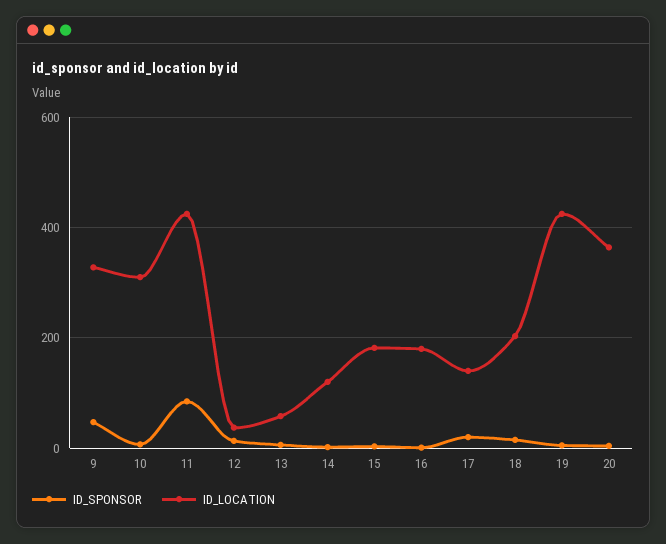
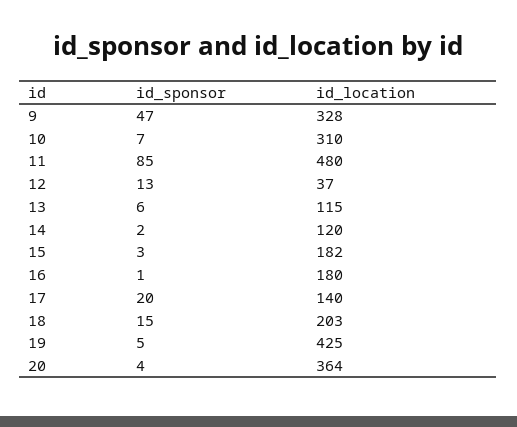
  {
    "ID_SPONSOR": {
      "9": 47,
      "10": 7,
      "11": 85,
      "12": 13,
      "13": 6,
      "14": 2,
      "15": 3,
      "16": 1,
      "17": 20,
      "18": 15,
      "19": 5,
      "20": 4
    },
    "ID_LOCATION": {
      "9": 328,
      "10": 310,
-     "11": 420,
+     "11": 480,
      "12": 37,
-     "13": 60,
+     "13": 115,
      "14": 120,
      "15": 182,
      "16": 180,
      "17": 140,
      "18": 203,
      "19": 425,
      "20": 364
    }
  }

